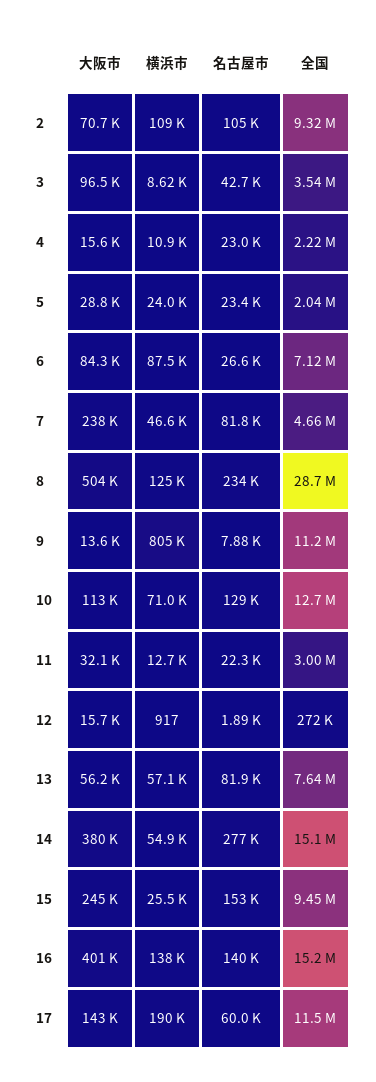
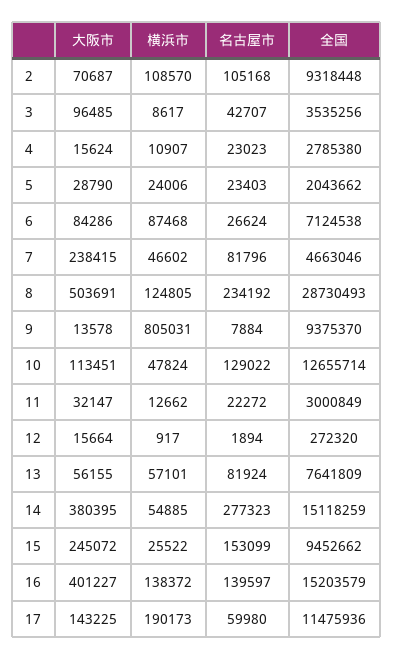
  {
    "大阪市": {
      "2": 70687,
      "3": 96485,
      "4": 15624,
      "5": 28790,
      "6": 84286,
      "7": 238415,
      "8": 503691,
      "9": 13578,
      "10": 113451,
      "11": 32147,
      "12": 15664,
      "13": 56155,
      "14": 380395,
      "15": 245072,
      "16": 401227,
      "17": 143225
    },
    "横浜市": {
      "2": 108570,
      "3": 8617,
      "4": 10907,
      "5": 24006,
      "6": 87468,
      "7": 46602,
      "8": 124805,
      "9": 805031,
-     "10": 71000,
+     "10": 47824,
      "11": 12662,
      "12": 917,
      "13": 57101,
      "14": 54885,
      "15": 25522,
      "16": 138372,
      "17": 190173
    },
    "名古屋市": {
      "2": 105168,
      "3": 42707,
      "4": 23023,
      "5": 23403,
      "6": 26624,
      "7": 81796,
      "8": 234192,
      "9": 7884,
      "10": 129022,
      "11": 22272,
      "12": 1894,
      "13": 81924,
      "14": 277323,
      "15": 153099,
      "16": 139597,
      "17": 59980
    },
    "全国": {
      "2": 9318448,
      "3": 3535256,
-     "4": 2220000,
+     "4": 2785380,
      "5": 2043662,
      "6": 7124538,
      "7": 4663046,
      "8": 28730493,
-     "9": 11200000,
+     "9": 9375370,
      "10": 12655714,
      "11": 3000849,
      "12": 272320,
      "13": 7641809,
      "14": 15118259,
      "15": 9452662,
      "16": 15203579,
      "17": 11475936
    }
  }

